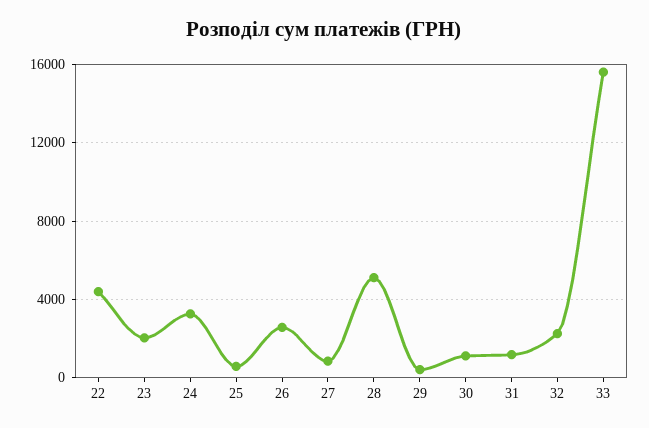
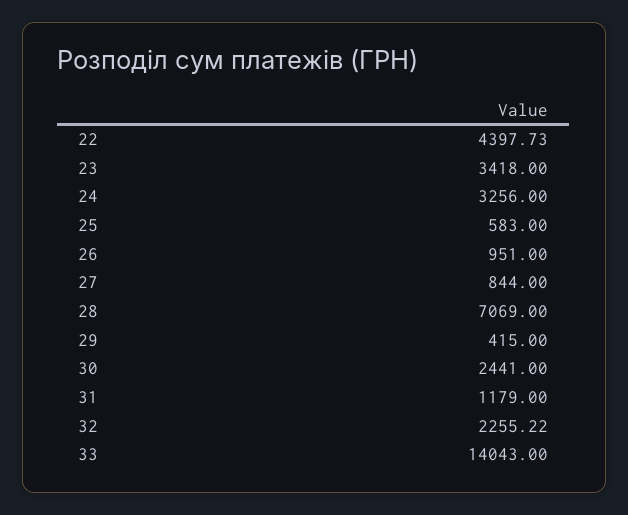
  {
    "22": 4397.73,
-   "23": 2000,
+   "23": 3418,
    "24": 3256,
    "25": 583,
-   "26": 2500,
+   "26": 951,
    "27": 844,
-   "28": 5000,
+   "28": 7069,
    "29": 415,
-   "30": 1000,
+   "30": 2441,
    "31": 1179,
    "32": 2255.22,
-   "33": 15500
+   "33": 14043
  }

